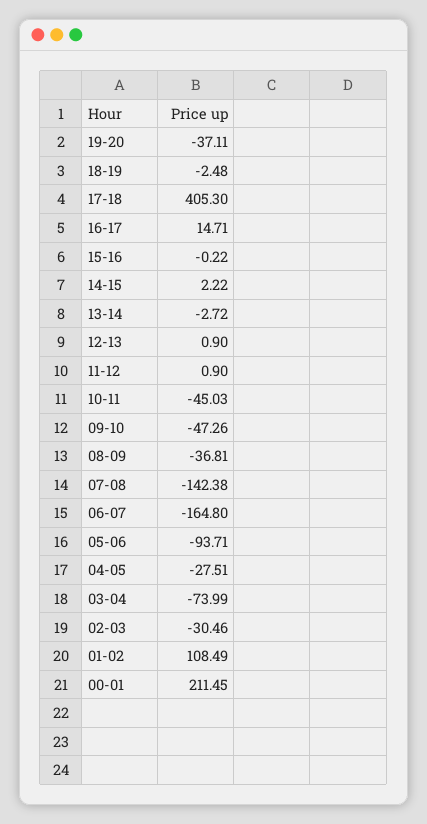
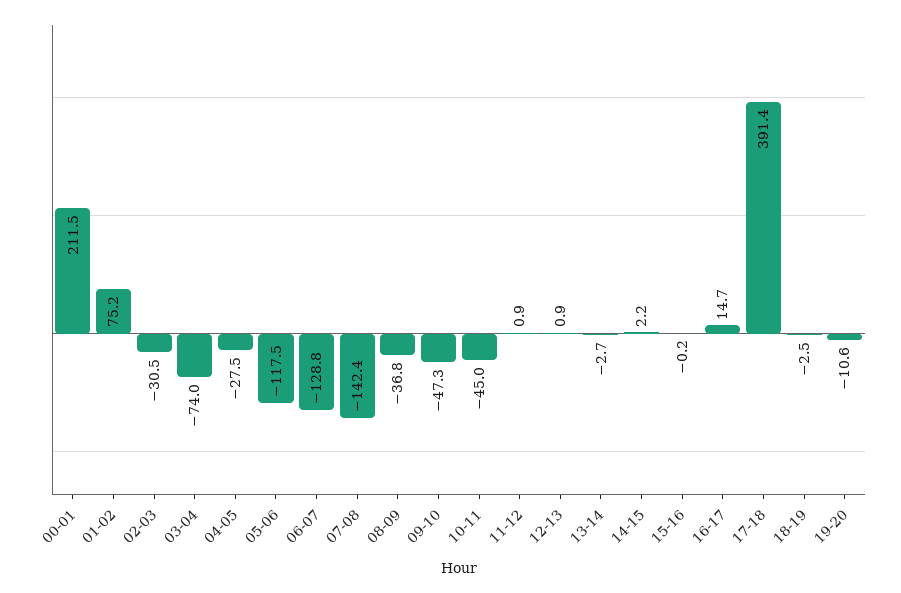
  {
-   "19-20": -37.11,
+   "19-20": -10.6,
    "18-19": -2.48,
-   "17-18": 405.3,
+   "17-18": 391.4,
    "16-17": 14.71,
    "15-16": -0.22,
    "14-15": 2.22,
    "13-14": -2.72,
    "12-13": 0.9,
    "11-12": 0.9,
    "10-11": -45.03,
    "09-10": -47.26,
    "08-09": -36.81,
    "07-08": -142.38,
-   "06-07": -164.8,
+   "06-07": -128.8,
-   "05-06": -93.71,
+   "05-06": -117.5,
    "04-05": -27.51,
    "03-04": -73.99,
    "02-03": -30.46,
-   "01-02": 108.49,
+   "01-02": 75.2,
    "00-01": 211.45
  }

